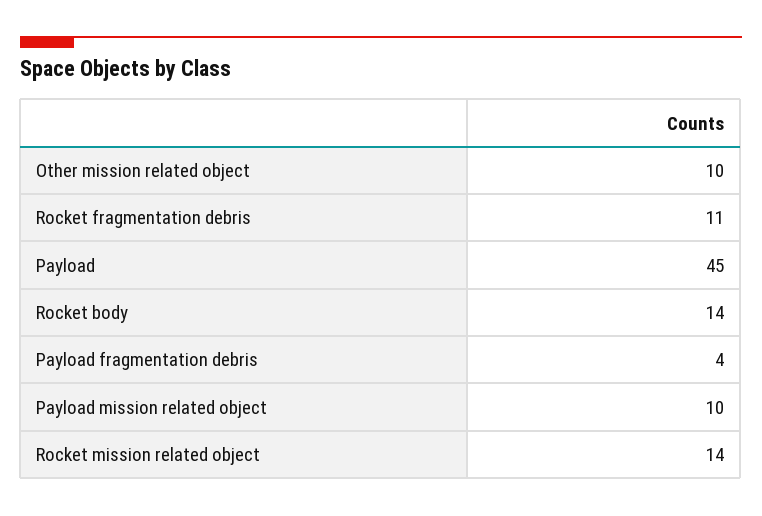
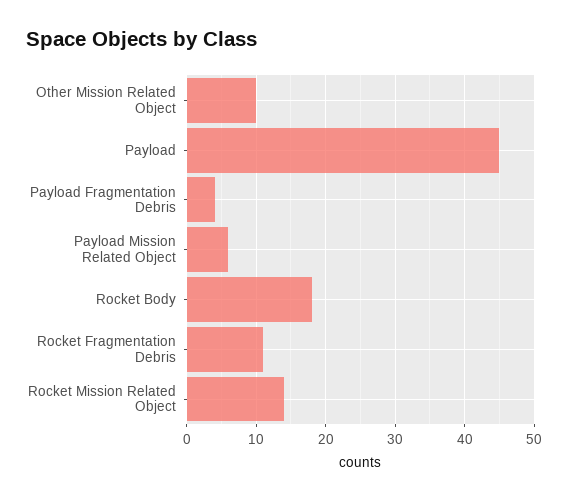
  {
    "Other mission related object": 10,
    "Rocket fragmentation debris": 11,
    "Payload": 45,
-   "Rocket body": 14,
+   "Rocket body": 18,
    "Payload fragmentation debris": 4,
-   "Payload mission related object": 10,
+   "Payload mission related object": 6,
    "Rocket mission related object": 14
  }

